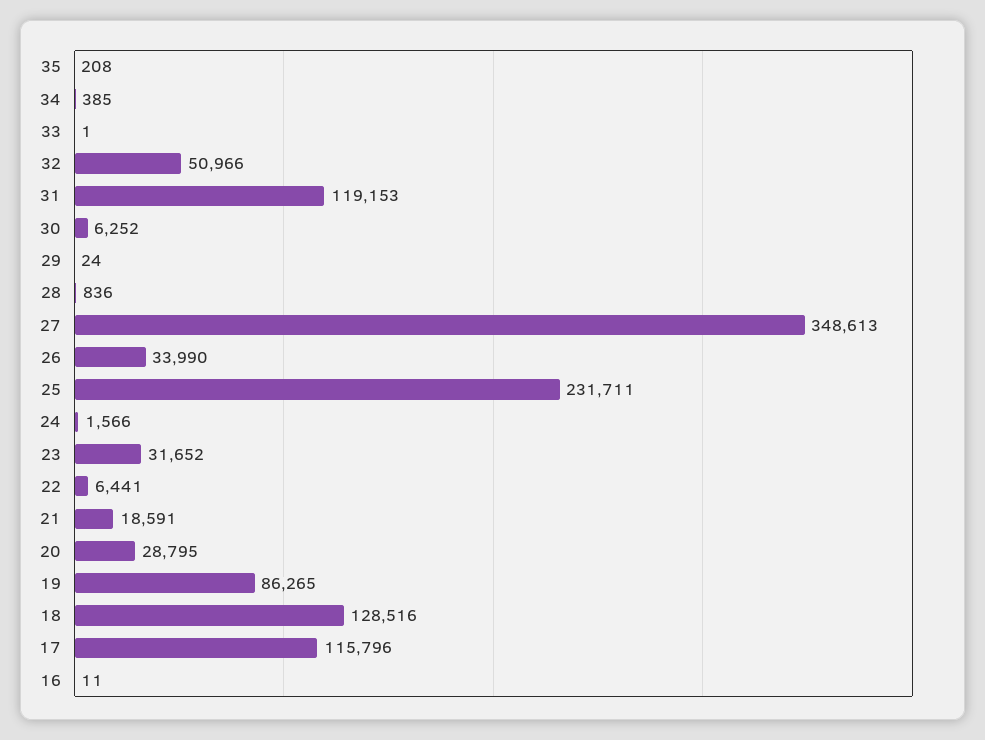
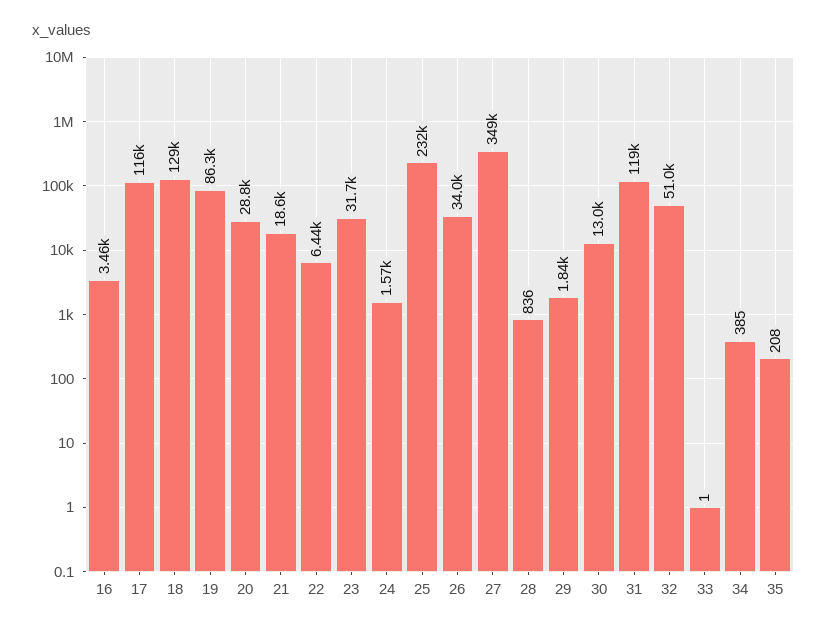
  {
    "35": 208,
    "34": 385,
    "33": 1,
    "32": 50966,
    "31": 119153,
-   "30": 6252,
+   "30": 13000,
-   "29": 24,
+   "29": 1840,
    "28": 836,
    "27": 348613,
    "26": 33990,
    "25": 231711,
    "24": 1566,
    "23": 31652,
    "22": 6441,
    "21": 18591,
    "20": 28795,
    "19": 86265,
    "18": 128516,
    "17": 115796,
-   "16": 11
+   "16": 3460
  }

